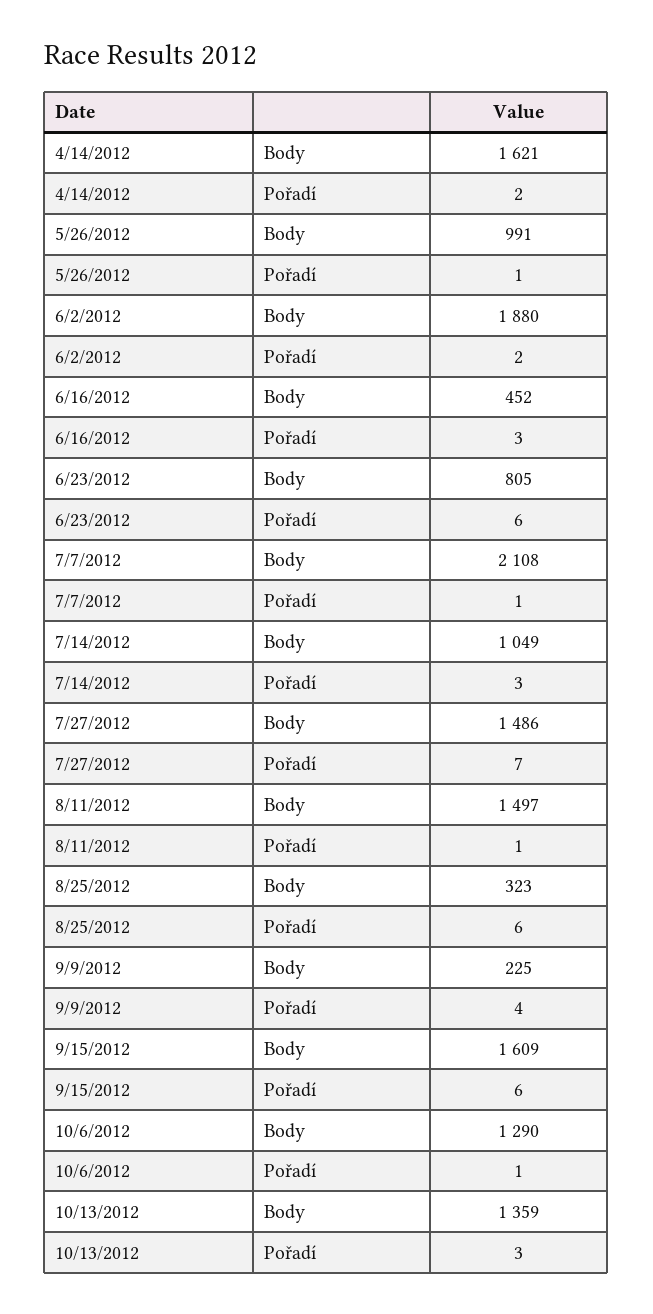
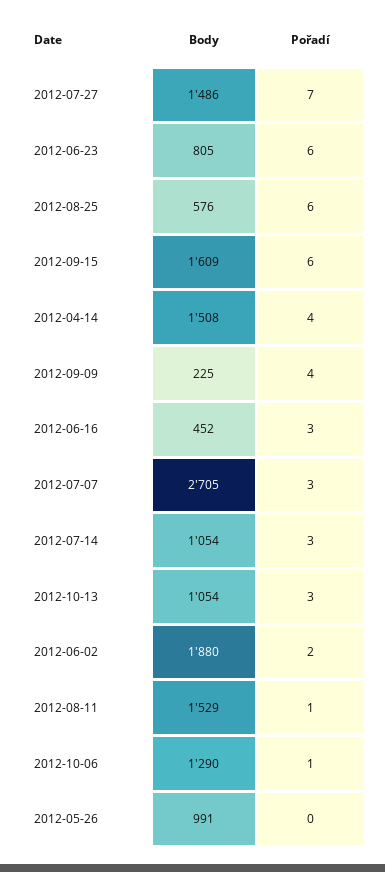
  {
    "4/14/2012": {
-     "Body": 1621,
+     "Body": 1508,
-     "Pořadí": 2
+     "Pořadí": 4
    },
    "5/26/2012": {
      "Body": 991,
-     "Pořadí": 1
+     "Pořadí": 0
    },
    "6/2/2012": {
      "Body": 1880,
      "Pořadí": 2
    },
    "6/16/2012": {
      "Body": 452,
      "Pořadí": 3
    },
    "6/23/2012": {
      "Body": 805,
      "Pořadí": 6
    },
    "7/7/2012": {
-     "Body": 2108,
+     "Body": 2705,
-     "Pořadí": 1
+     "Pořadí": 3
    },
    "7/14/2012": {
-     "Body": 1049,
+     "Body": 1054,
      "Pořadí": 3
    },
    "7/27/2012": {
      "Body": 1486,
      "Pořadí": 7
    },
    "8/11/2012": {
-     "Body": 1497,
+     "Body": 1529,
      "Pořadí": 1
    },
    "8/25/2012": {
-     "Body": 323,
+     "Body": 576,
      "Pořadí": 6
    },
    "9/9/2012": {
      "Body": 225,
      "Pořadí": 4
    },
    "9/15/2012": {
      "Body": 1609,
      "Pořadí": 6
    },
    "10/6/2012": {
      "Body": 1290,
      "Pořadí": 1
    },
    "10/13/2012": {
-     "Body": 1359,
+     "Body": 1054,
      "Pořadí": 3
    }
  }

